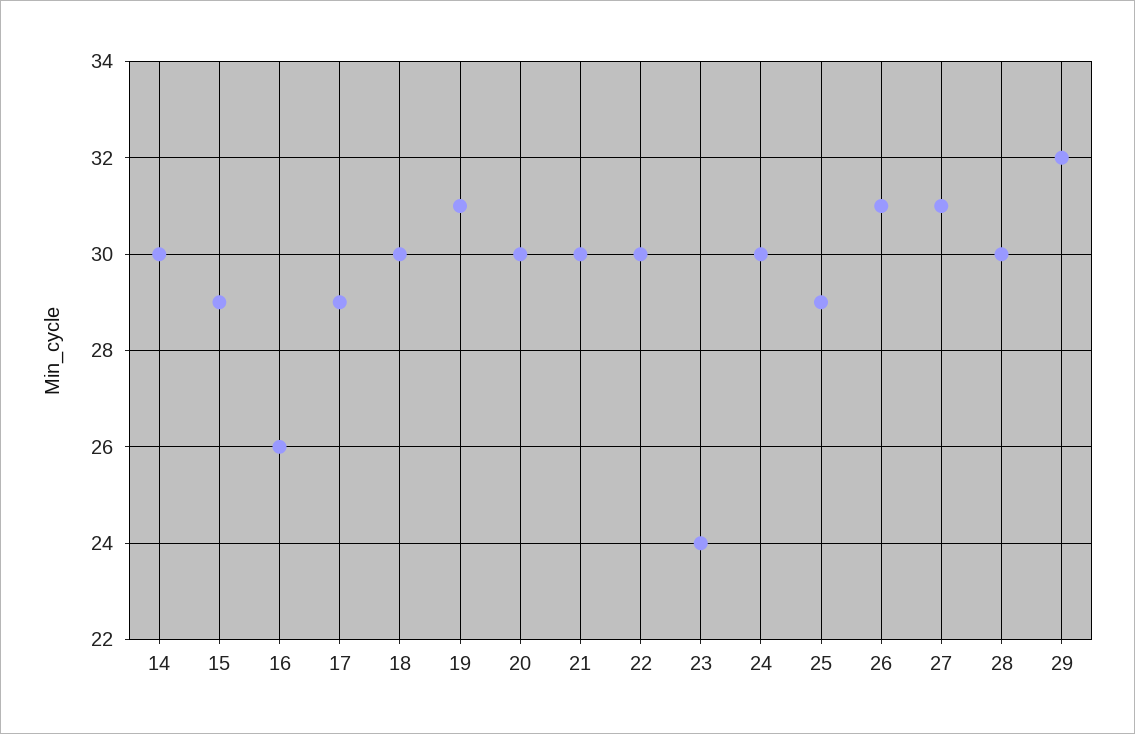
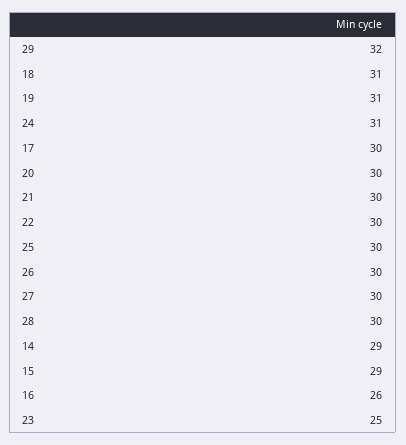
  {
-   "14": 30,
+   "14": 29,
    "15": 29,
    "16": 26,
-   "17": 29,
+   "17": 30,
-   "18": 30,
+   "18": 31,
    "19": 31,
    "20": 30,
    "21": 30,
    "22": 30,
-   "23": 24,
+   "23": 25,
-   "24": 30,
+   "24": 31,
-   "25": 29,
+   "25": 30,
-   "26": 31,
+   "26": 30,
-   "27": 31,
+   "27": 30,
    "28": 30,
    "29": 32
  }

